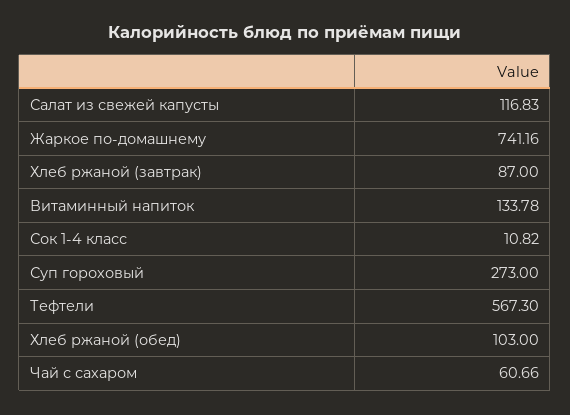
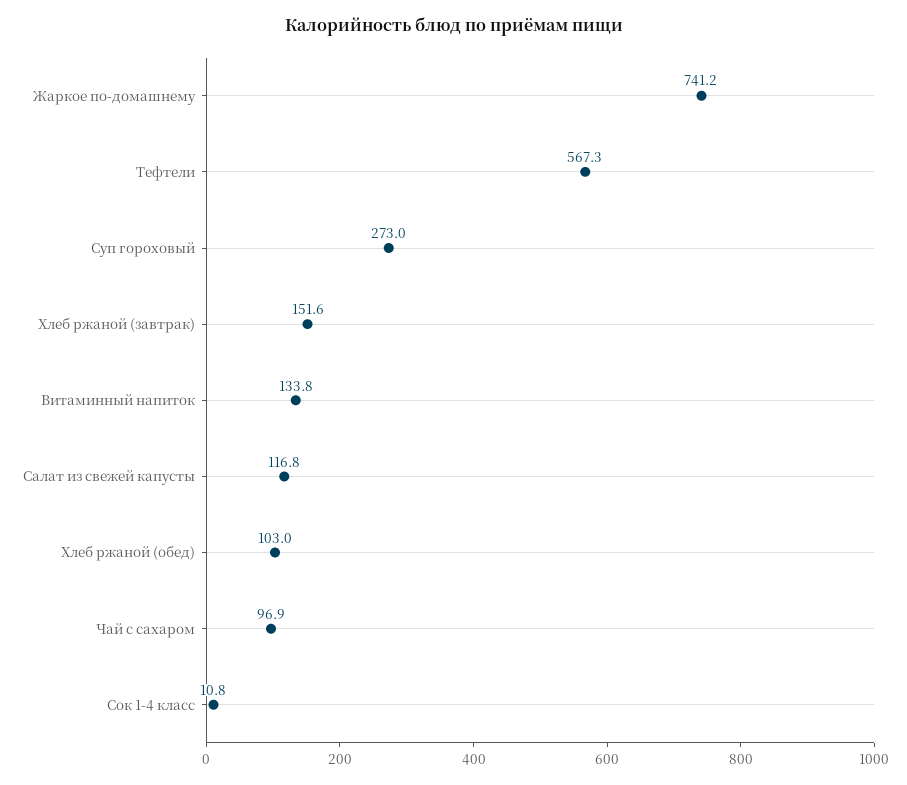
  {
    "Салат из свежей капусты": 116.83,
    "Жаркое по-домашнему": 741.16,
-   "Хлеб ржаной (завтрак)": 87,
+   "Хлеб ржаной (завтрак)": 151.6,
    "Витаминный напиток": 133.78,
    "Сок 1-4 класс": 10.82,
    "Суп гороховый": 273,
    "Тефтели": 567.3,
    "Хлеб ржаной (обед)": 103,
-   "Чай с сахаром": 60.66
+   "Чай с сахаром": 96.9
  }

